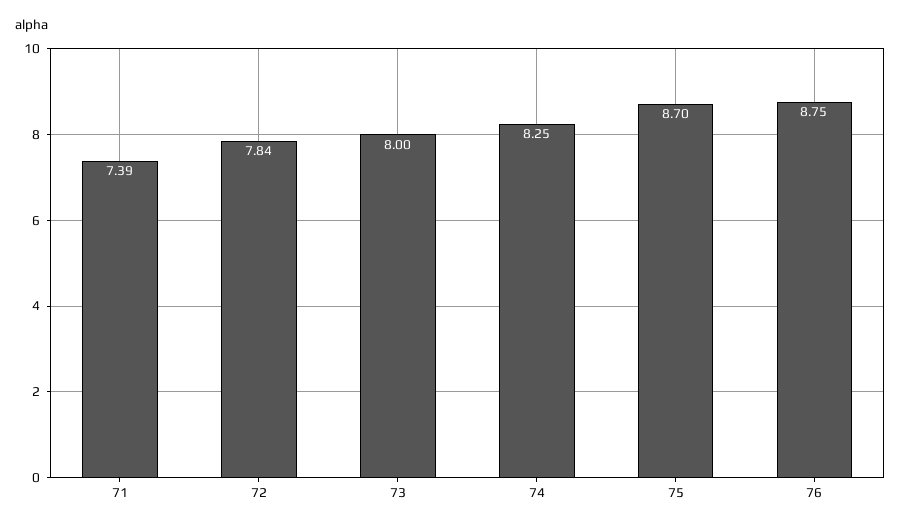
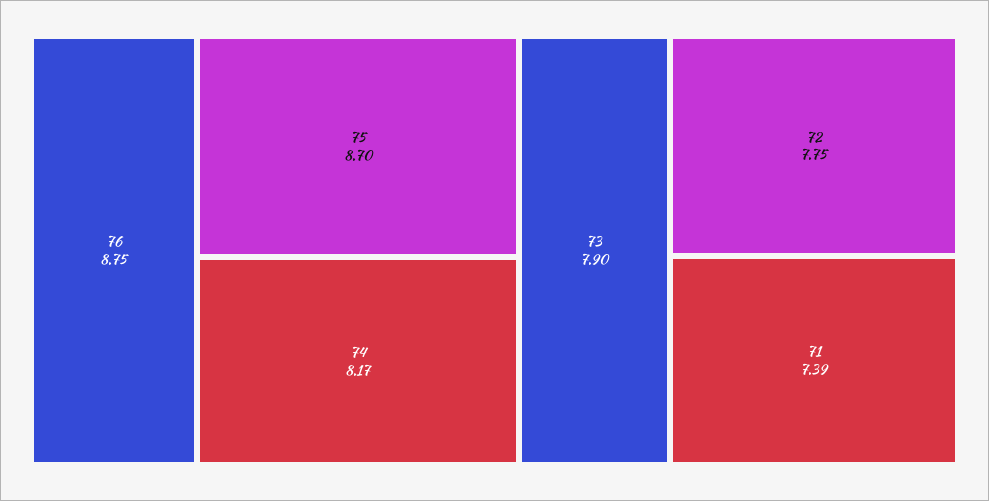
  {
    "71": 7.39,
-   "72": 7.84,
+   "72": 7.75,
-   "73": 8,
+   "73": 7.9,
-   "74": 8.25,
+   "74": 8.17,
    "75": 8.7,
    "76": 8.75
  }

